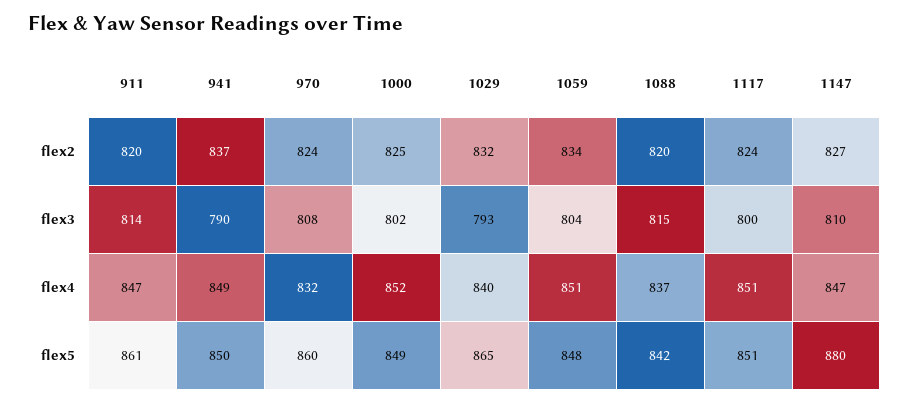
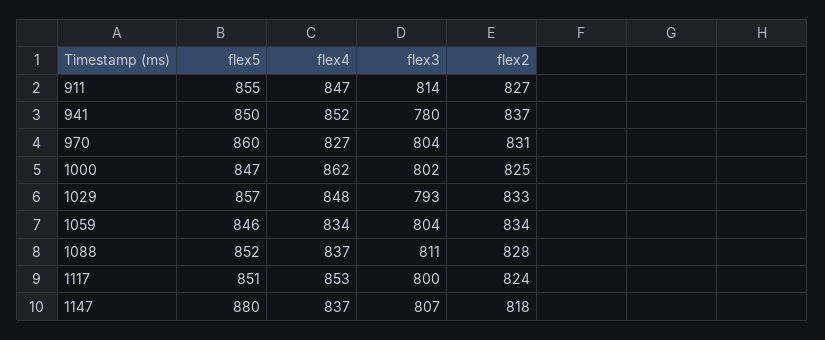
  {
    "911": {
-     "flex2": 820,
+     "flex2": 827,
      "flex3": 814,
      "flex4": 847,
-     "flex5": 861
+     "flex5": 855
    },
    "941": {
      "flex2": 837,
-     "flex3": 790,
+     "flex3": 780,
-     "flex4": 849,
+     "flex4": 852,
      "flex5": 850
    },
    "970": {
-     "flex2": 824,
+     "flex2": 831,
-     "flex3": 808,
+     "flex3": 804,
-     "flex4": 832,
+     "flex4": 827,
      "flex5": 860
    },
    "1000": {
      "flex2": 825,
      "flex3": 802,
-     "flex4": 852,
+     "flex4": 862,
-     "flex5": 849
+     "flex5": 847
    },
    "1029": {
-     "flex2": 832,
+     "flex2": 833,
      "flex3": 793,
-     "flex4": 840,
+     "flex4": 848,
-     "flex5": 865
+     "flex5": 857
    },
    "1059": {
      "flex2": 834,
      "flex3": 804,
-     "flex4": 851,
+     "flex4": 834,
-     "flex5": 848
+     "flex5": 846
    },
    "1088": {
-     "flex2": 820,
+     "flex2": 828,
-     "flex3": 815,
+     "flex3": 811,
      "flex4": 837,
-     "flex5": 842
+     "flex5": 852
    },
    "1117": {
      "flex2": 824,
      "flex3": 800,
-     "flex4": 851,
+     "flex4": 853,
      "flex5": 851
    },
    "1147": {
-     "flex2": 827,
+     "flex2": 818,
-     "flex3": 810,
+     "flex3": 807,
-     "flex4": 847,
+     "flex4": 837,
      "flex5": 880
    }
  }

